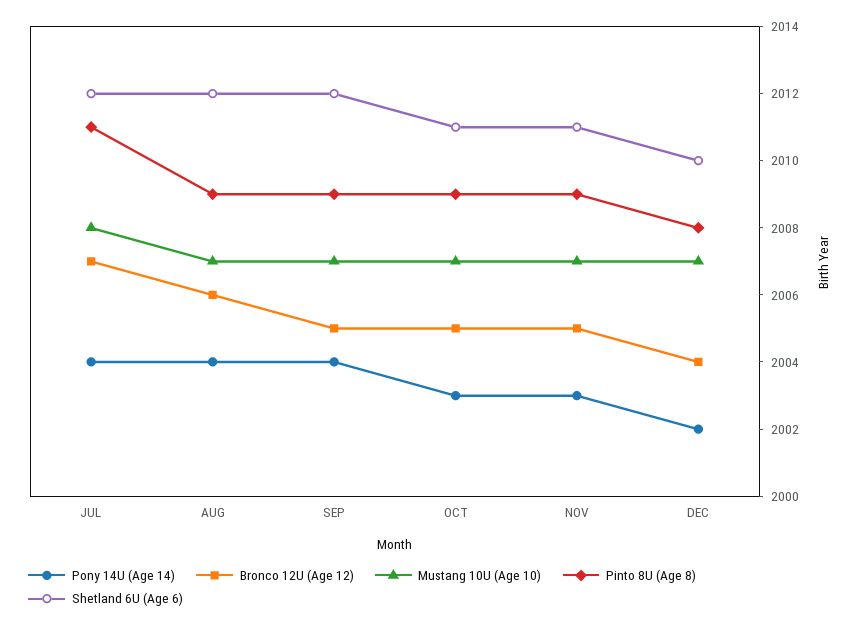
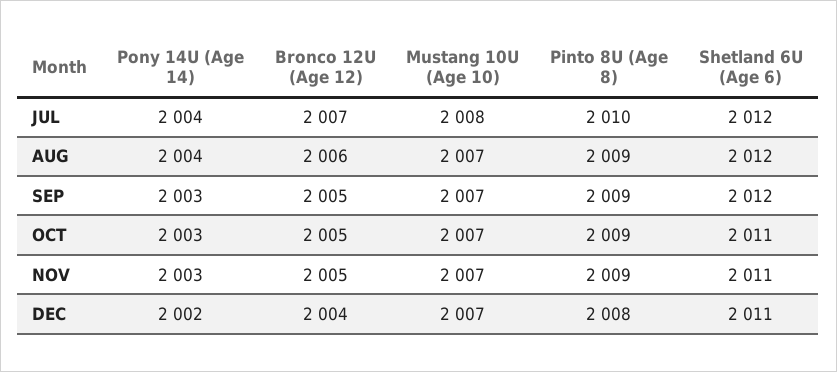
  {
    "Pony 14U (Age 14)": {
      "JUL": 2004,
      "AUG": 2004,
-     "SEP": 2004,
+     "SEP": 2003,
      "OCT": 2003,
      "NOV": 2003,
      "DEC": 2002
    },
    "Bronco 12U (Age 12)": {
      "JUL": 2007,
      "AUG": 2006,
      "SEP": 2005,
      "OCT": 2005,
      "NOV": 2005,
      "DEC": 2004
    },
    "Mustang 10U (Age 10)": {
      "JUL": 2008,
      "AUG": 2007,
      "SEP": 2007,
      "OCT": 2007,
      "NOV": 2007,
      "DEC": 2007
    },
    "Pinto 8U (Age 8)": {
-     "JUL": 2011,
+     "JUL": 2010,
      "AUG": 2009,
      "SEP": 2009,
      "OCT": 2009,
      "NOV": 2009,
      "DEC": 2008
    },
    "Shetland 6U (Age 6)": {
      "JUL": 2012,
      "AUG": 2012,
      "SEP": 2012,
      "OCT": 2011,
      "NOV": 2011,
-     "DEC": 2010
+     "DEC": 2011
    }
  }

